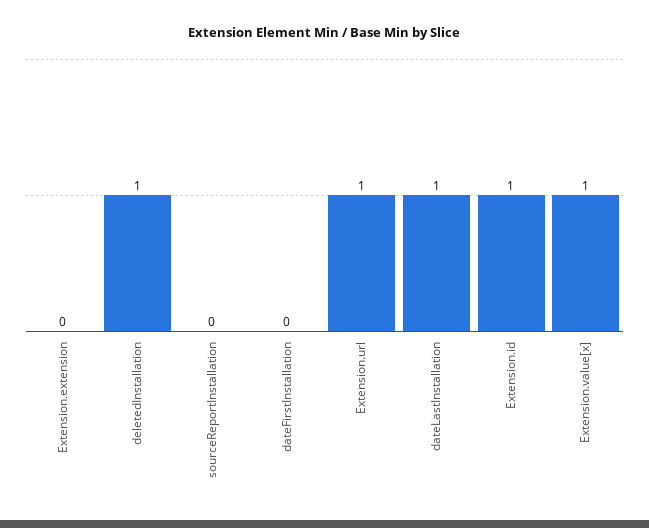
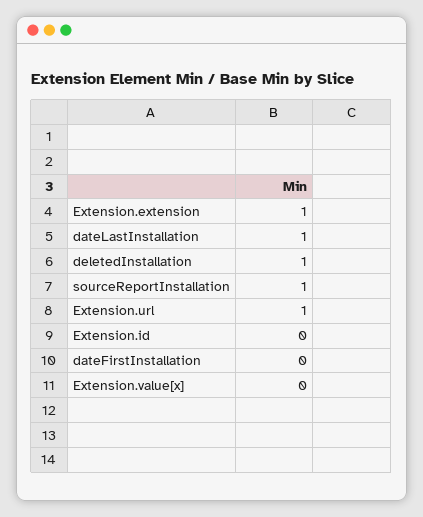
  {
-   "Extension.extension": 0,
+   "Extension.extension": 1,
    "deletedInstallation": 1,
-   "sourceReportInstallation": 0,
+   "sourceReportInstallation": 1,
    "dateFirstInstallation": 0,
    "Extension.url": 1,
    "dateLastInstallation": 1,
-   "Extension.id": 1,
+   "Extension.id": 0,
-   "Extension.value[x]": 1
+   "Extension.value[x]": 0
  }

